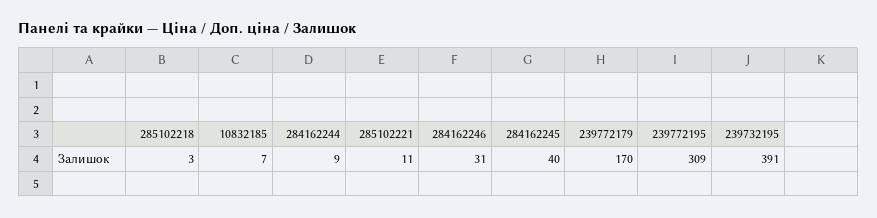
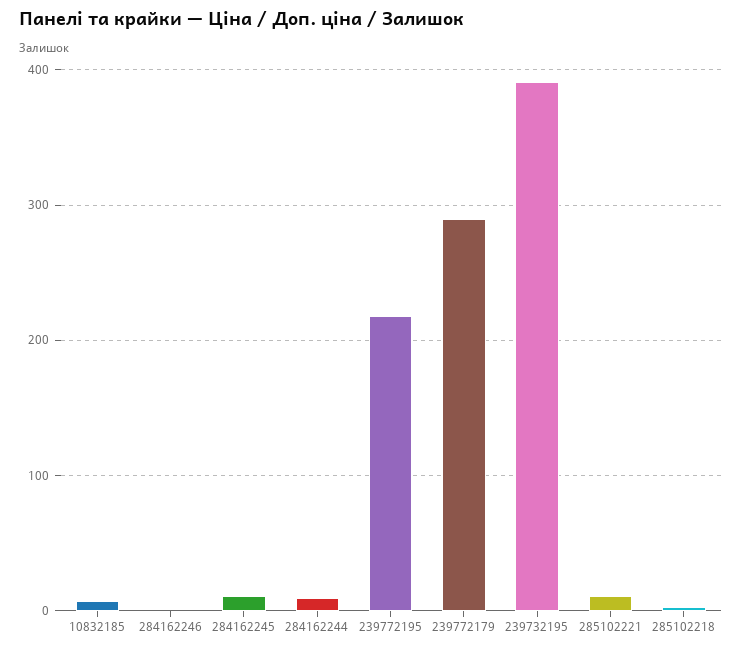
  {
    "285102218": 3,
    "10832185": 7,
    "284162244": 9,
    "285102221": 11,
-   "284162246": 31,
+   "284162246": 0,
-   "284162245": 40,
+   "284162245": 10,
-   "239772179": 170,
+   "239772179": 290,
-   "239772195": 309,
+   "239772195": 220,
    "239732195": 391
  }

